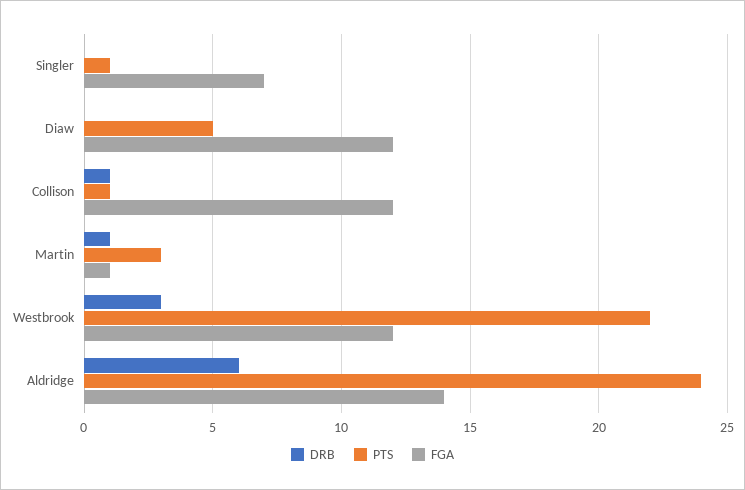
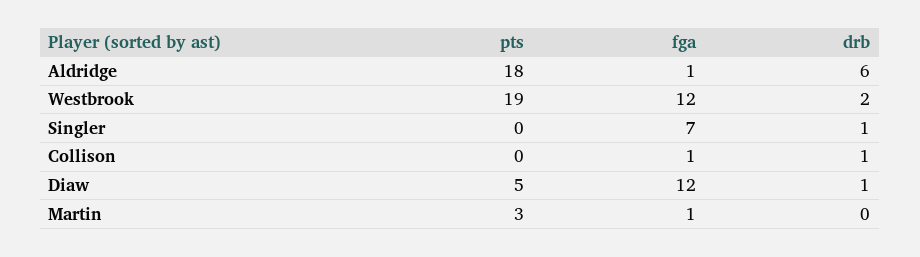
  {
    "DRB": {
-     "Singler": 0,
+     "Singler": 1,
-     "Diaw": 0,
+     "Diaw": 1,
      "Collison": 1,
-     "Martin": 1,
+     "Martin": 0,
-     "Westbrook": 3,
+     "Westbrook": 2,
      "Aldridge": 6
    },
    "PTS": {
-     "Singler": 1,
+     "Singler": 0,
      "Diaw": 5,
-     "Collison": 1,
+     "Collison": 0,
      "Martin": 3,
-     "Westbrook": 22,
+     "Westbrook": 19,
-     "Aldridge": 24
+     "Aldridge": 18
    },
    "FGA": {
      "Singler": 7,
      "Diaw": 12,
-     "Collison": 12,
+     "Collison": 1,
      "Martin": 1,
      "Westbrook": 12,
-     "Aldridge": 14
+     "Aldridge": 1
    }
  }

